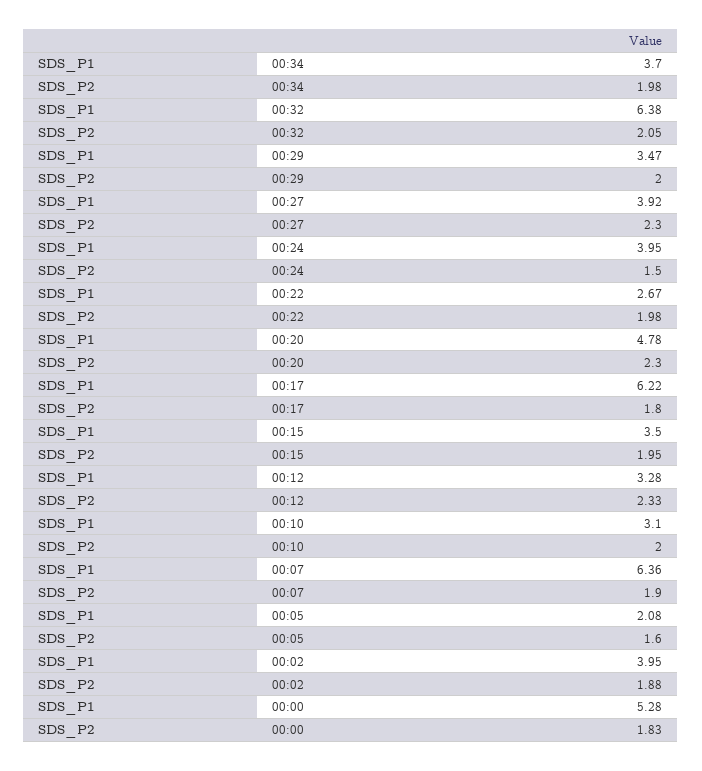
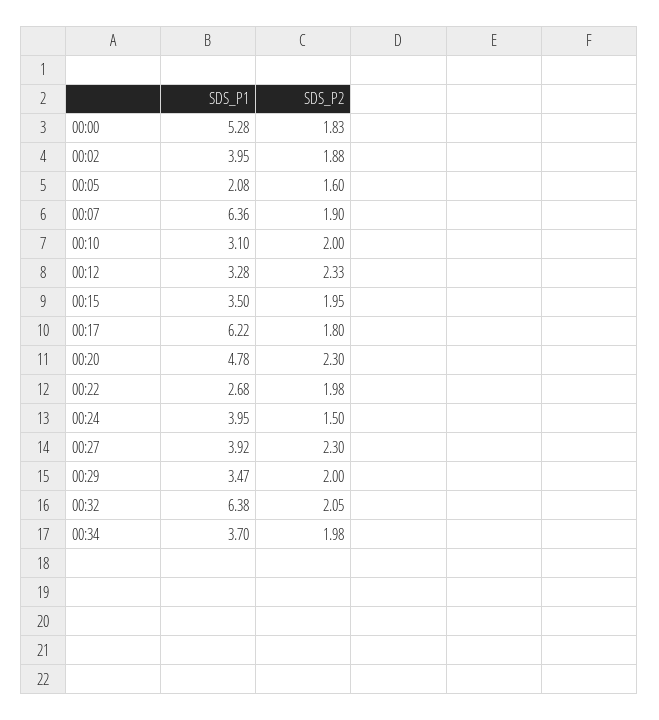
  {
    "SDS_P1": {
      "00:34": 3.7,
      "00:32": 6.38,
      "00:29": 3.47,
      "00:27": 3.92,
      "00:24": 3.95,
-     "00:22": 2.67,
+     "00:22": 2.68,
      "00:20": 4.78,
      "00:17": 6.22,
      "00:15": 3.5,
      "00:12": 3.28,
      "00:10": 3.1,
      "00:07": 6.36,
      "00:05": 2.08,
      "00:02": 3.95,
      "00:00": 5.28
    },
    "SDS_P2": {
      "00:34": 1.98,
      "00:32": 2.05,
      "00:29": 2,
      "00:27": 2.3,
      "00:24": 1.5,
      "00:22": 1.98,
      "00:20": 2.3,
      "00:17": 1.8,
      "00:15": 1.95,
      "00:12": 2.33,
      "00:10": 2,
      "00:07": 1.9,
      "00:05": 1.6,
      "00:02": 1.88,
      "00:00": 1.83
    }
  }

